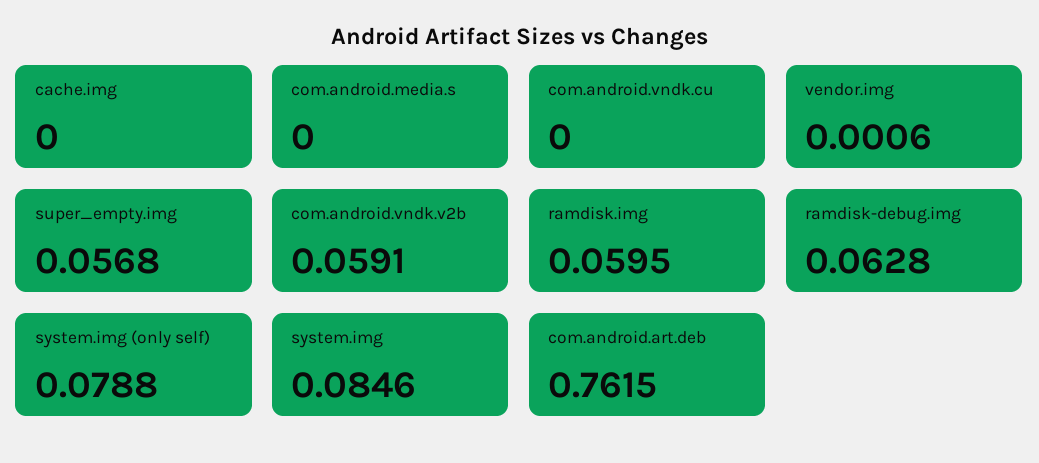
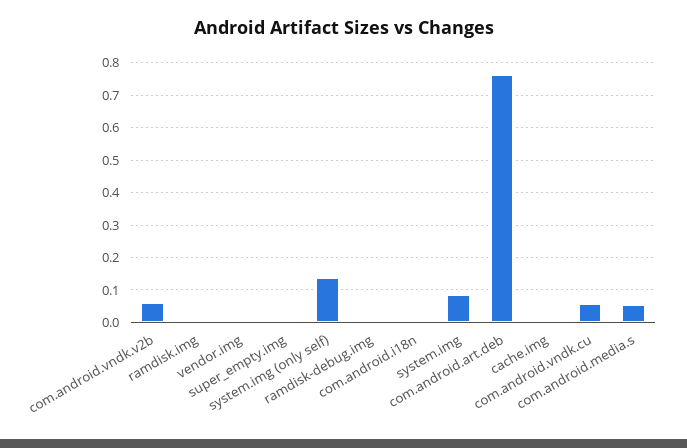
  {
    "cache.img": 0,
-   "com.android.media.s": 0,
+   "com.android.media.s": 0.06,
-   "com.android.vndk.cu": 0,
+   "com.android.vndk.cu": 0.06,
    "vendor.img": 0.0006,
-   "super_empty.img": 0.0568,
+   "super_empty.img": 0,
    "com.android.vndk.v2b": 0.0591,
-   "ramdisk.img": 0.0595,
+   "ramdisk.img": 0,
-   "ramdisk-debug.img": 0.0628,
+   "ramdisk-debug.img": 0,
-   "system.img (only self)": 0.0788,
+   "system.img (only self)": 0.14,
    "system.img": 0.0846,
-   "com.android.art.deb": 0.7615
+   "com.android.art.deb": 0.7615,
+   "com.android.i18n": 0
  }

